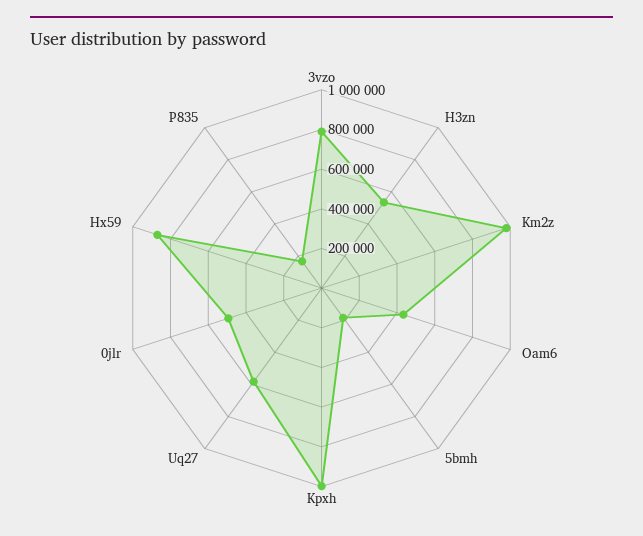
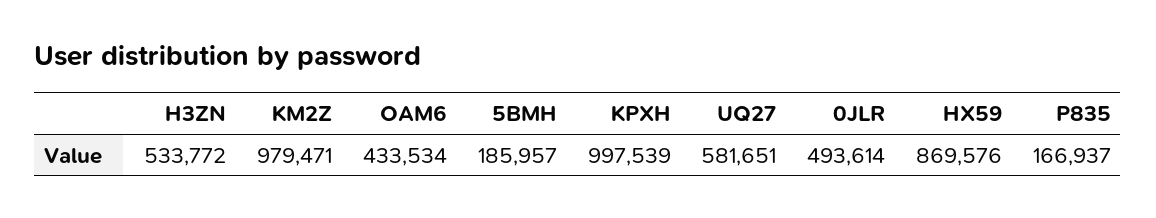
  {
-   "3vzo": 800000,
    "H3zn": 533772,
    "Km2z": 979471,
    "Oam6": 433534,
    "5bmh": 185957,
    "Kpxh": 997539,
    "Uq27": 581651,
    "0jlr": 493614,
    "Hx59": 869576,
    "P835": 166937
  }

